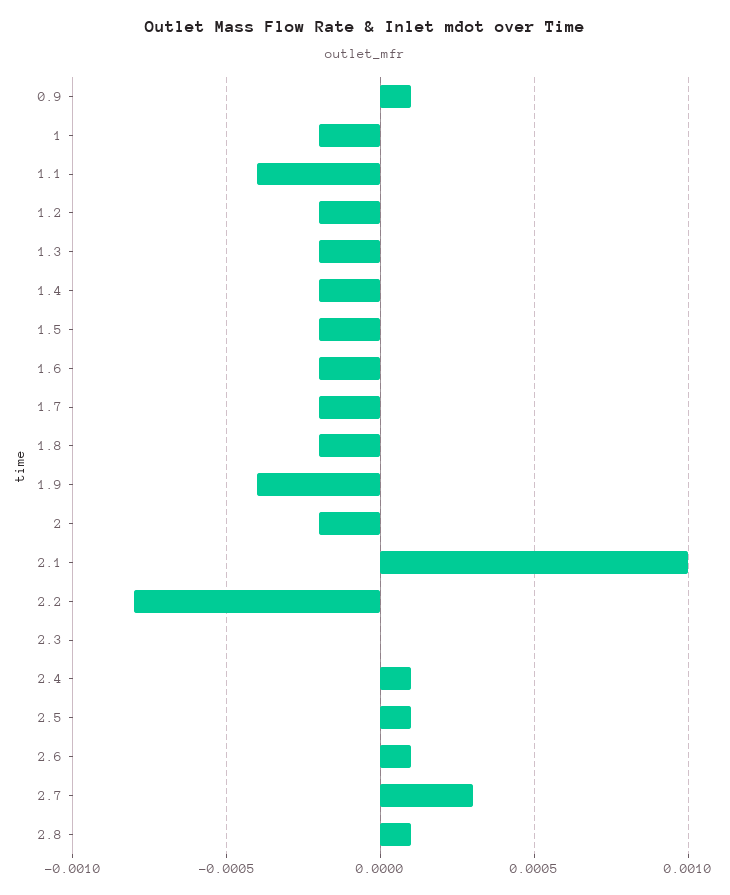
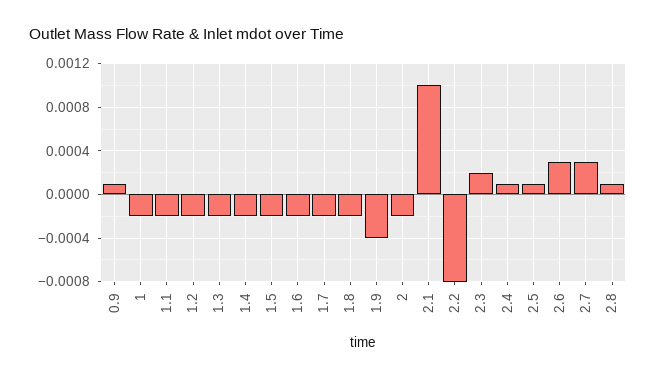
  {
    "0.9": 0.0001,
    "1": -0.0002,
-   "1.1": -0.0004,
+   "1.1": -0.0002,
    "1.2": -0.0002,
    "1.3": -0.0002,
    "1.4": -0.0002,
    "1.5": -0.0002,
    "1.6": -0.0002,
    "1.7": -0.0002,
    "1.8": -0.0002,
    "1.9": -0.0004,
    "2": -0.0002,
    "2.1": 0.001,
    "2.2": -0.0008,
-   "2.3": 0,
+   "2.3": 0.0002,
    "2.4": 0.0001,
    "2.5": 0.0001,
-   "2.6": 0.0001,
+   "2.6": 0.0003,
    "2.7": 0.0003,
    "2.8": 0.0001
  }

